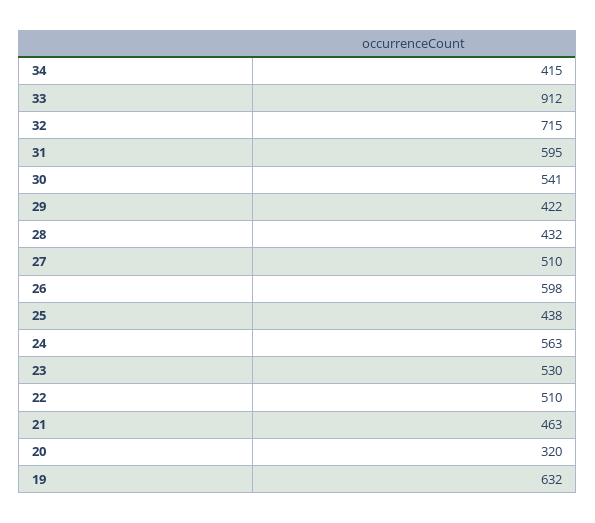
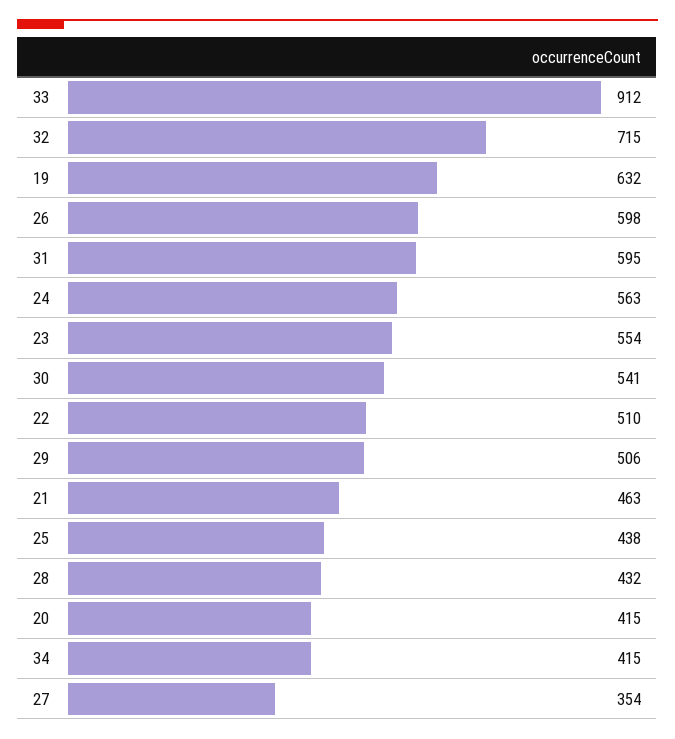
  {
    "34": 415,
    "33": 912,
    "32": 715,
    "31": 595,
    "30": 541,
-   "29": 422,
+   "29": 506,
    "28": 432,
-   "27": 510,
+   "27": 354,
    "26": 598,
    "25": 438,
    "24": 563,
-   "23": 530,
+   "23": 554,
    "22": 510,
    "21": 463,
-   "20": 320,
+   "20": 415,
    "19": 632
  }

